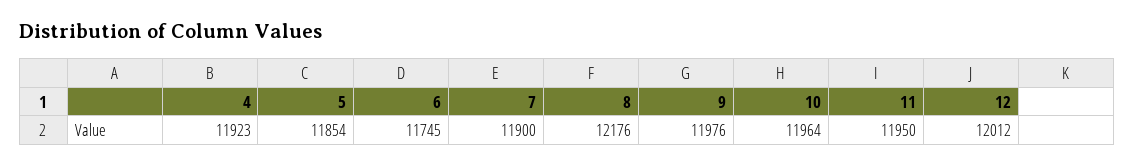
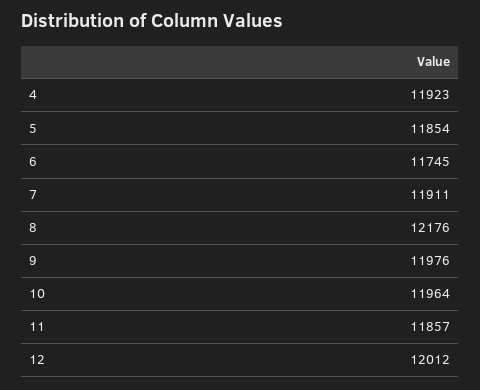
  {
    "4": 11923,
    "5": 11854,
    "6": 11745,
-   "7": 11900,
+   "7": 11911,
    "8": 12176,
    "9": 11976,
    "10": 11964,
-   "11": 11950,
+   "11": 11857,
    "12": 12012
  }

